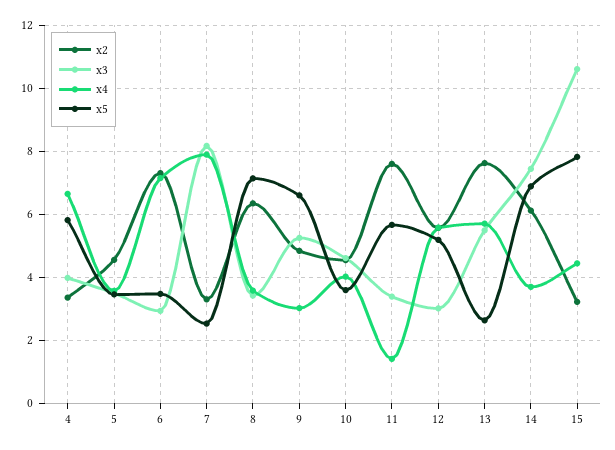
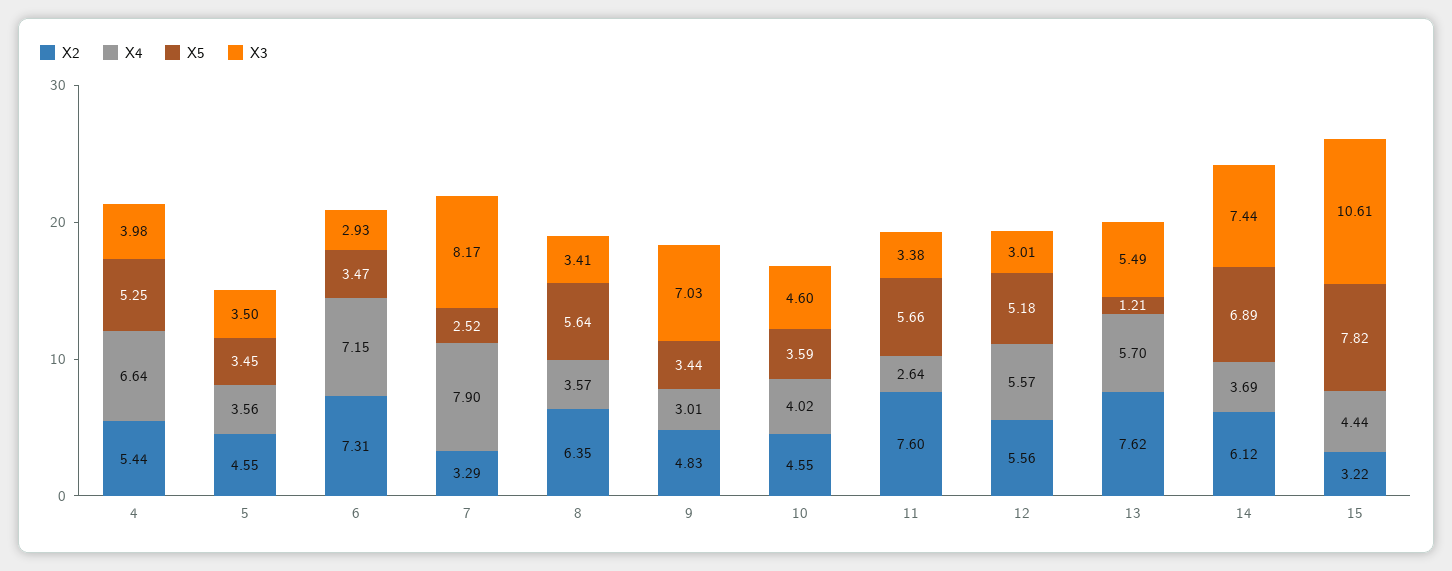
  {
    "x2": {
-     "4": 3.4,
+     "4": 5.44,
      "5": 4.55,
      "6": 7.31,
      "7": 3.29,
      "8": 6.35,
      "9": 4.83,
      "10": 4.55,
      "11": 7.6,
      "12": 5.56,
      "13": 7.62,
      "14": 6.12,
      "15": 3.22
    },
    "x3": {
      "4": 3.98,
      "5": 3.5,
      "6": 2.93,
      "7": 8.17,
      "8": 3.41,
-     "9": 5.2,
+     "9": 7.03,
      "10": 4.6,
      "11": 3.38,
      "12": 3.01,
      "13": 5.49,
      "14": 7.44,
      "15": 10.61
    },
    "x4": {
      "4": 6.64,
      "5": 3.56,
      "6": 7.15,
      "7": 7.9,
      "8": 3.57,
      "9": 3.01,
      "10": 4.02,
-     "11": 1.4,
+     "11": 2.64,
      "12": 5.57,
      "13": 5.7,
      "14": 3.69,
      "15": 4.44
    },
    "x5": {
-     "4": 5.8,
+     "4": 5.25,
      "5": 3.45,
      "6": 3.47,
      "7": 2.52,
-     "8": 7.2,
+     "8": 5.64,
-     "9": 6.6,
+     "9": 3.44,
      "10": 3.59,
      "11": 5.66,
      "12": 5.18,
-     "13": 2.6,
+     "13": 1.21,
      "14": 6.89,
      "15": 7.82
    }
  }

